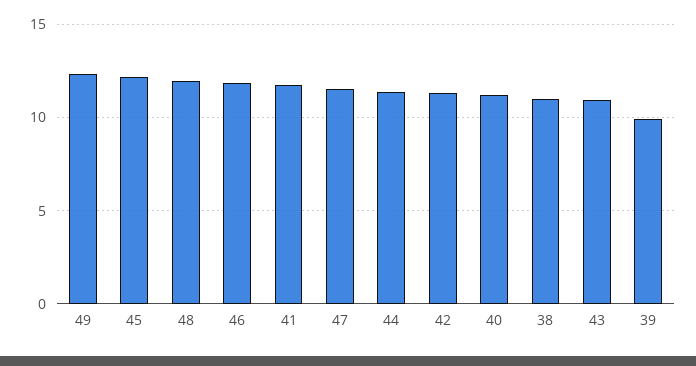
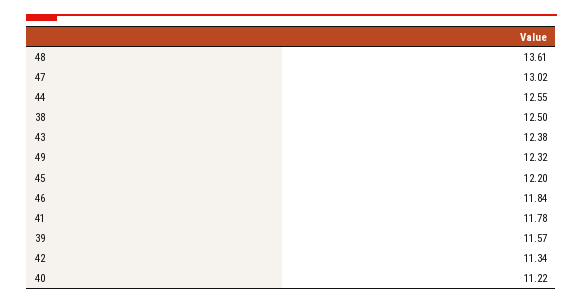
  {
    "49": 12.32,
    "45": 12.2,
-   "48": 12,
+   "48": 13.61,
    "46": 11.84,
    "41": 11.78,
-   "47": 11.5,
+   "47": 13.02,
-   "44": 11.5,
+   "44": 12.55,
    "42": 11.34,
    "40": 11.22,
-   "38": 11,
+   "38": 12.5,
-   "43": 11,
+   "43": 12.38,
-   "39": 10
+   "39": 11.57
  }

